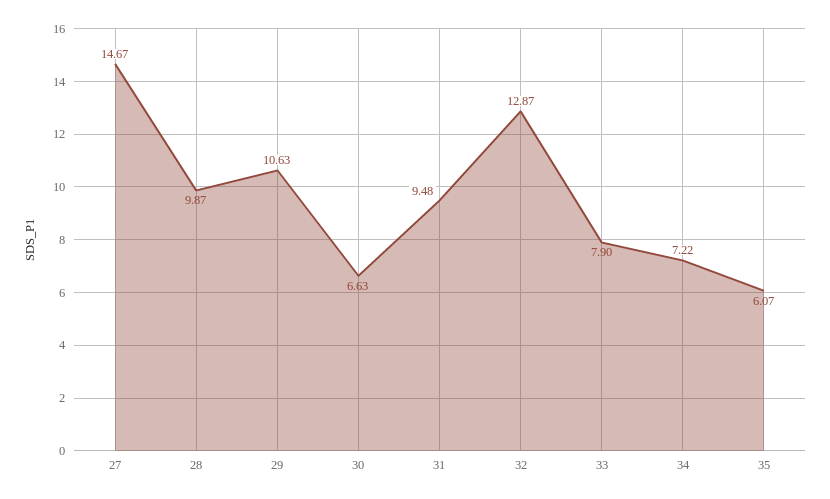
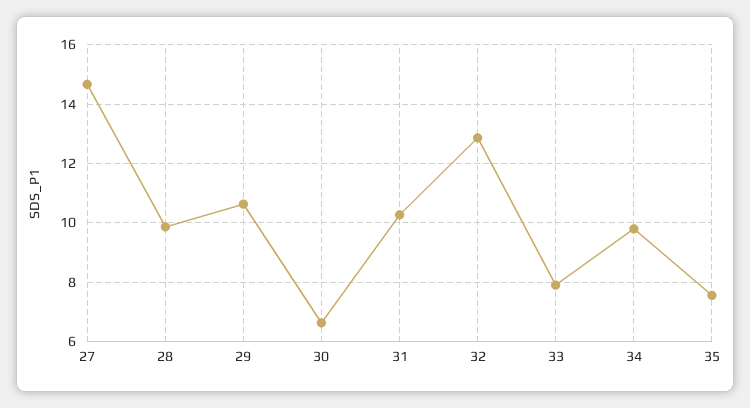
  {
    "27": 14.67,
    "28": 9.87,
    "29": 10.63,
    "30": 6.63,
-   "31": 9.48,
+   "31": 10.25,
    "32": 12.87,
    "33": 7.9,
-   "34": 7.22,
+   "34": 9.75,
-   "35": 6.07
+   "35": 7.5
  }

